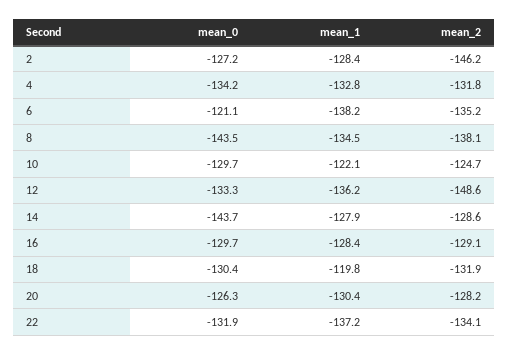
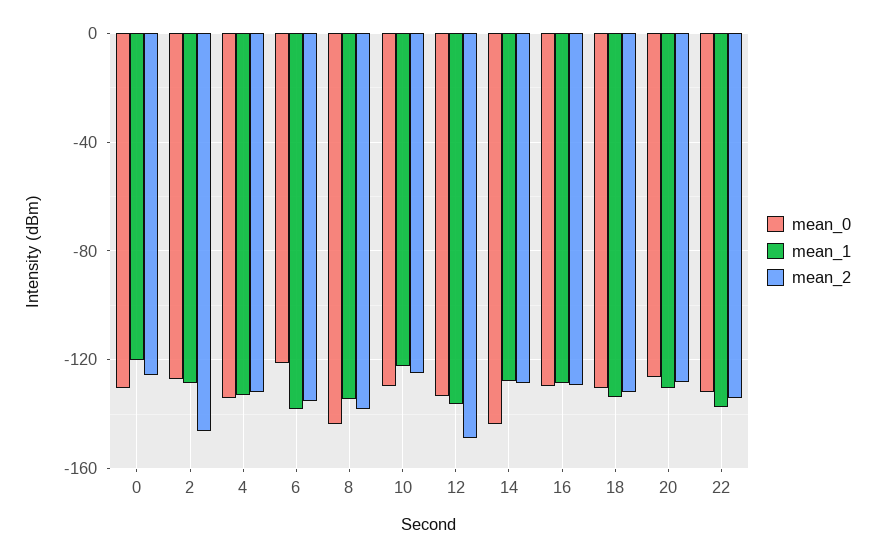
  {
    "mean_0": {
      "2": -127.2,
      "4": -134.2,
      "6": -121.1,
      "8": -143.5,
      "10": -129.7,
      "12": -133.3,
      "14": -143.7,
      "16": -129.7,
      "18": -130.4,
      "20": -126.3,
-     "22": -131.9
+     "22": -131.9,
+     "0": -130
    },
    "mean_1": {
      "2": -128.4,
      "4": -132.8,
      "6": -138.2,
      "8": -134.5,
      "10": -122.1,
      "12": -136.2,
      "14": -127.9,
      "16": -128.4,
-     "18": -119.8,
+     "18": -135,
      "20": -130.4,
-     "22": -137.2
+     "22": -137.2,
+     "0": -120
    },
    "mean_2": {
      "2": -146.2,
      "4": -131.8,
      "6": -135.2,
      "8": -138.1,
      "10": -124.7,
      "12": -148.6,
      "14": -128.6,
      "16": -129.1,
      "18": -131.9,
      "20": -128.2,
-     "22": -134.1
+     "22": -134.1,
+     "0": -125
    }
  }

